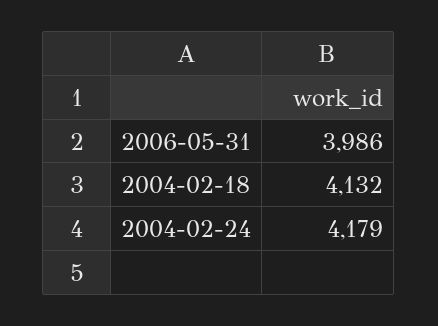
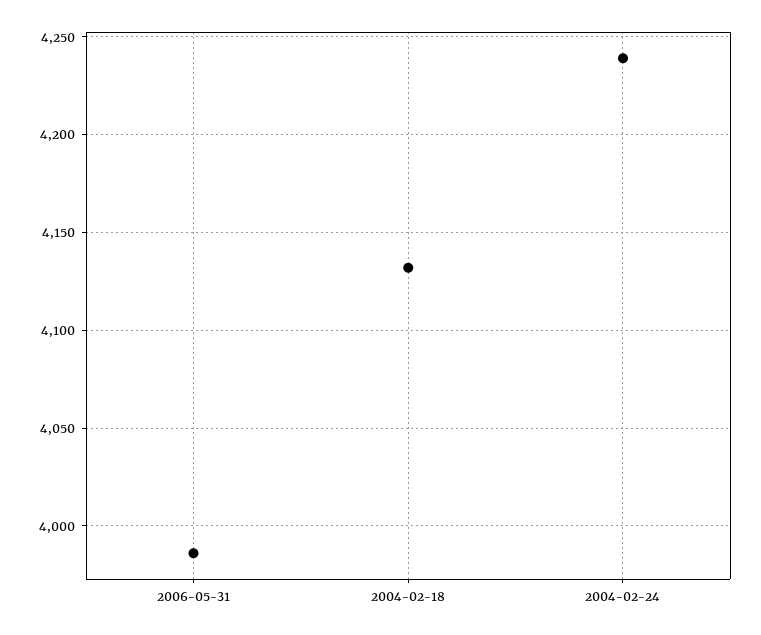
  {
    "2006-05-31": 3986,
    "2004-02-18": 4132,
-   "2004-02-24": 4179
+   "2004-02-24": 4240
  }

